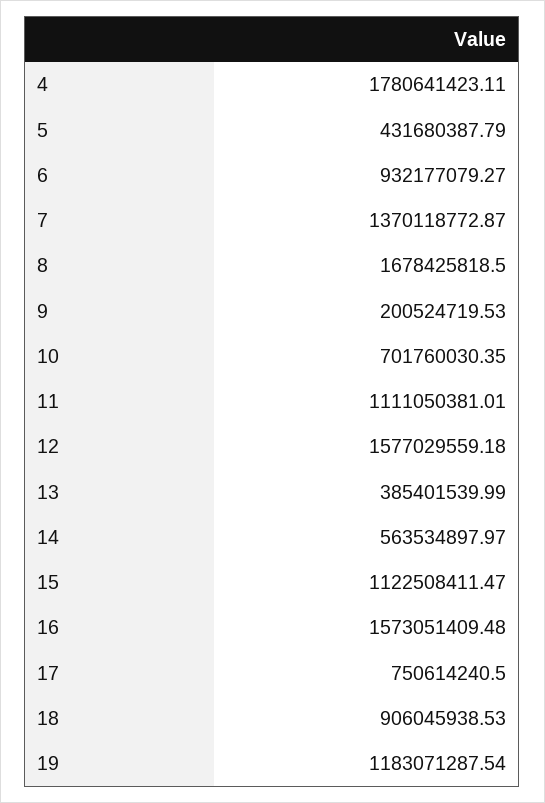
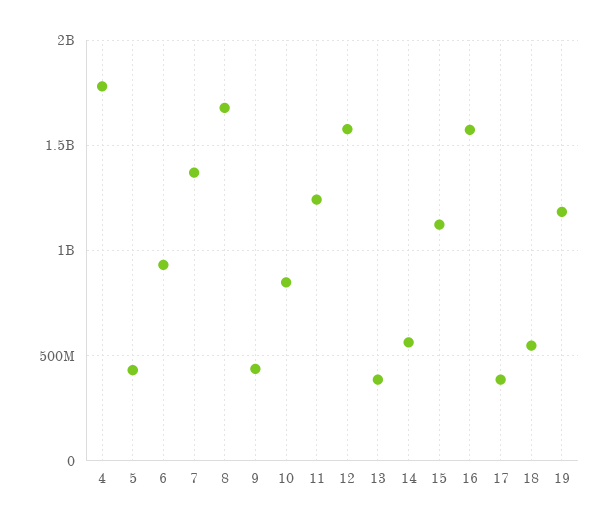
  {
    "4": 1780641423.11,
    "5": 431680387.79,
    "6": 932177079.27,
    "7": 1370118772.87,
    "8": 1678425818.5,
-   "9": 200524719.53,
+   "9": 450000000,
-   "10": 701760030.35,
+   "10": 850000000,
-   "11": 1111050381.01,
+   "11": 1250000000,
    "12": 1577029559.18,
    "13": 385401539.99,
    "14": 563534897.97,
    "15": 1122508411.47,
    "16": 1573051409.48,
-   "17": 750614240.5,
+   "17": 400000000,
-   "18": 906045938.53,
+   "18": 550000000,
    "19": 1183071287.54
  }

